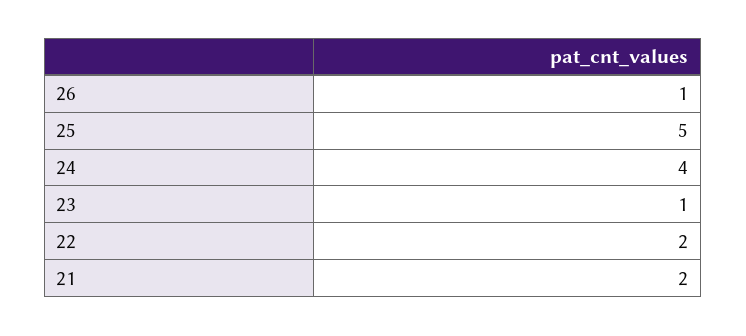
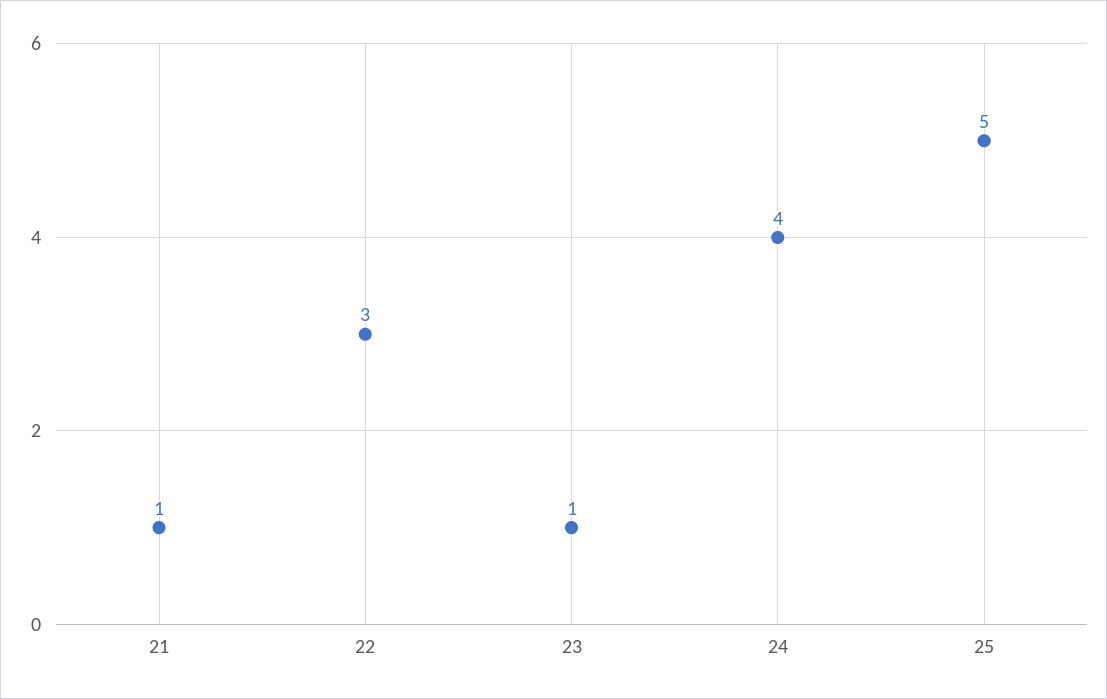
  {
-   "26": 1,
    "25": 5,
    "24": 4,
    "23": 1,
-   "22": 2,
+   "22": 3,
-   "21": 2
+   "21": 1
  }

